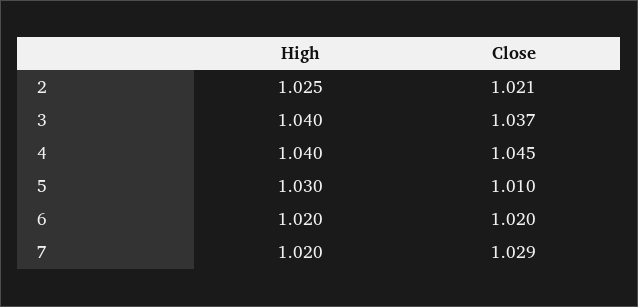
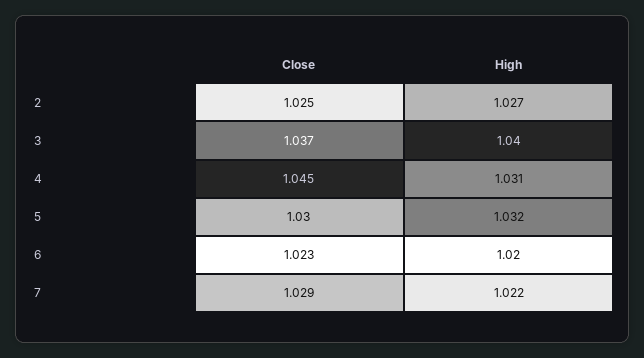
  {
    "High": {
-     "2": 1.025,
+     "2": 1.027,
      "3": 1.04,
-     "4": 1.04,
+     "4": 1.031,
-     "5": 1.03,
+     "5": 1.032,
      "6": 1.02,
-     "7": 1.02
+     "7": 1.022
    },
    "Close": {
-     "2": 1.021,
+     "2": 1.025,
      "3": 1.037,
      "4": 1.045,
-     "5": 1.01,
+     "5": 1.03,
-     "6": 1.02,
+     "6": 1.023,
      "7": 1.029
    }
  }

